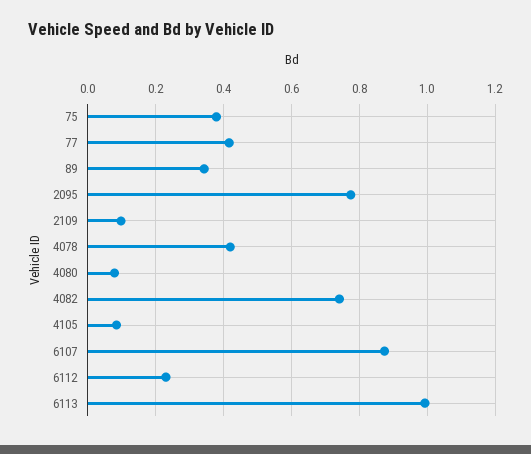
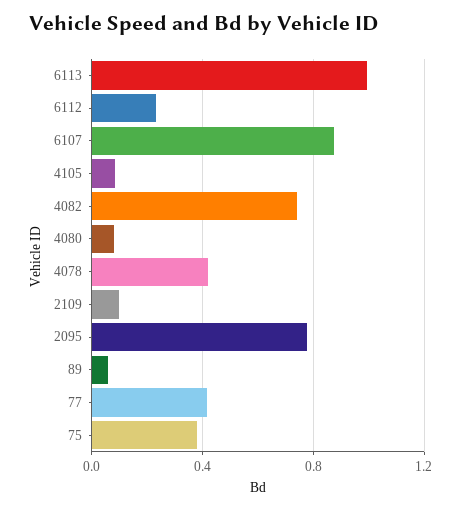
  {
    "75": 0.38,
    "77": 0.42,
-   "89": 0.34,
+   "89": 0.05,
    "2095": 0.78,
    "2109": 0.1,
    "4078": 0.42,
    "4080": 0.08,
    "4082": 0.74,
    "4105": 0.08,
    "6107": 0.88,
    "6112": 0.24,
    "6113": 1
  }

